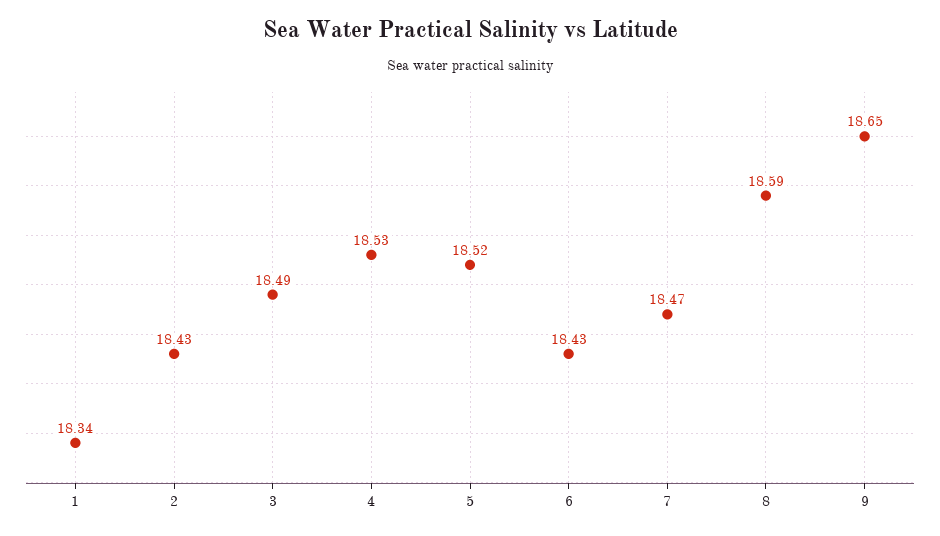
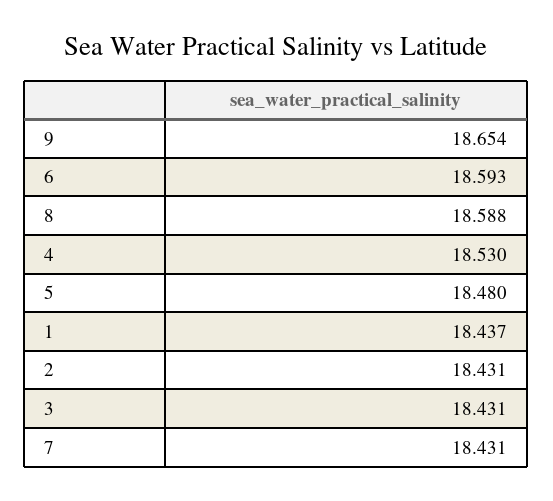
  {
-   "1": 18.34,
+   "1": 18.437,
    "2": 18.431,
-   "3": 18.49,
+   "3": 18.431,
    "4": 18.53,
-   "5": 18.52,
+   "5": 18.48,
-   "6": 18.43,
+   "6": 18.593,
-   "7": 18.47,
+   "7": 18.431,
    "8": 18.588,
    "9": 18.654
  }

